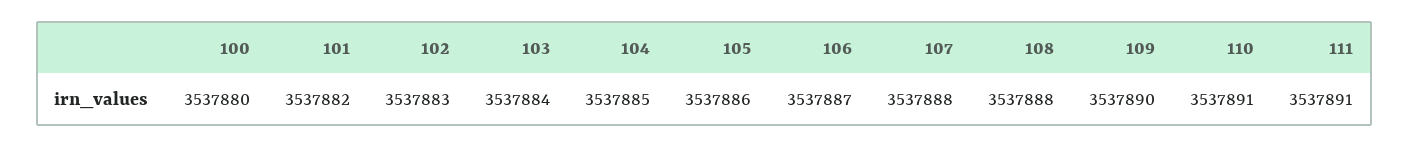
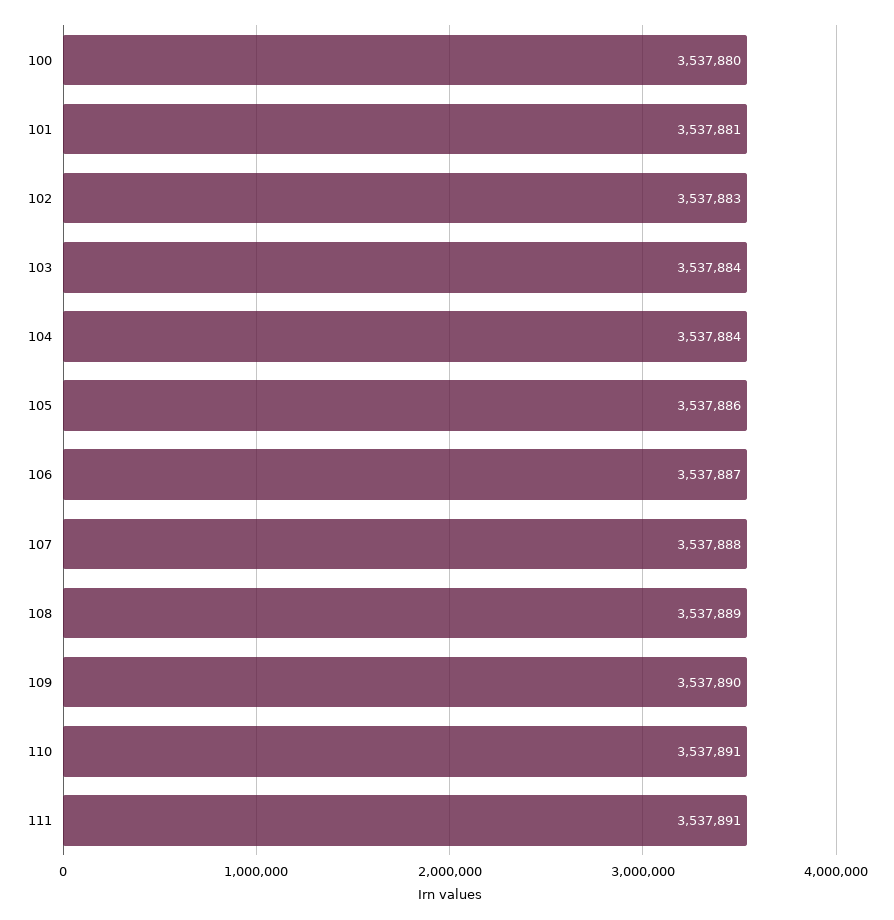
  {
    "100": 3537880,
-   "101": 3537882,
+   "101": 3537881,
    "102": 3537883,
    "103": 3537884,
-   "104": 3537885,
+   "104": 3537884,
    "105": 3537886,
    "106": 3537887,
    "107": 3537888,
-   "108": 3537888,
+   "108": 3537889,
    "109": 3537890,
    "110": 3537891,
    "111": 3537891
  }

